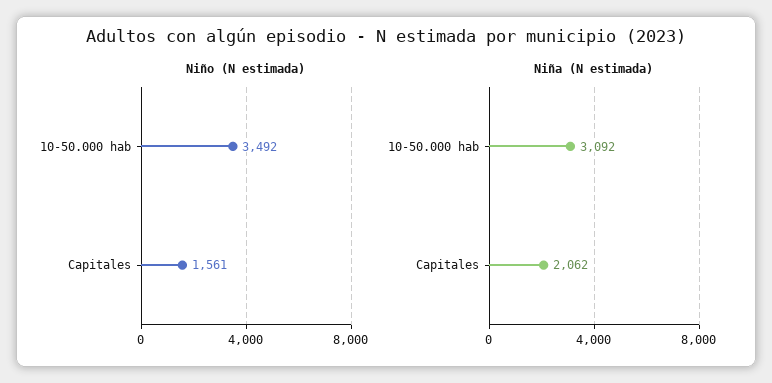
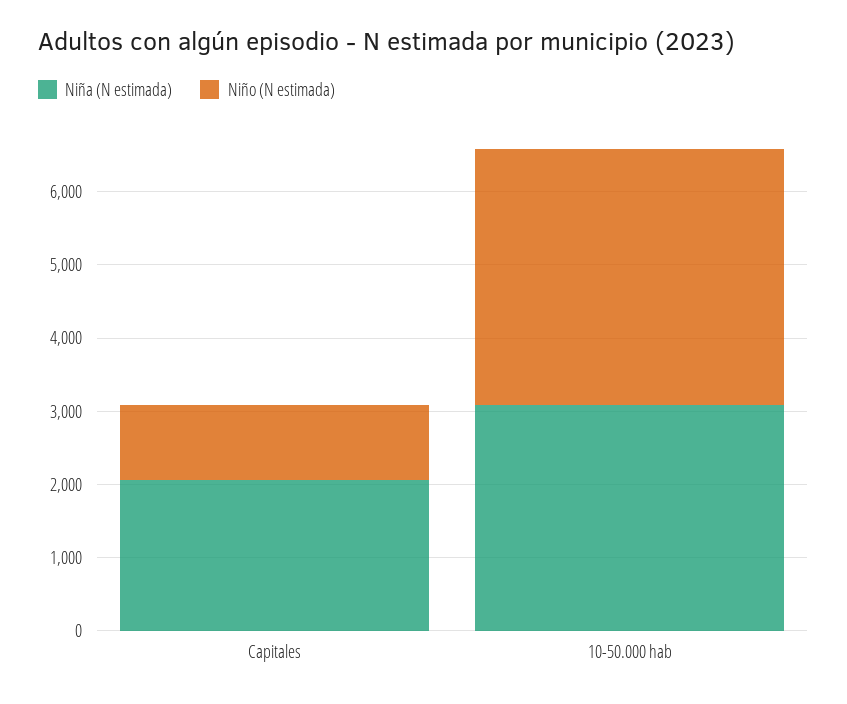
  {
    "Niño (N estimada)": {
      "10-50.000 hab": 3492,
-     "Capitales": 1561
+     "Capitales": 1000
    },
    "Niña (N estimada)": {
      "10-50.000 hab": 3092,
      "Capitales": 2062
    }
  }

